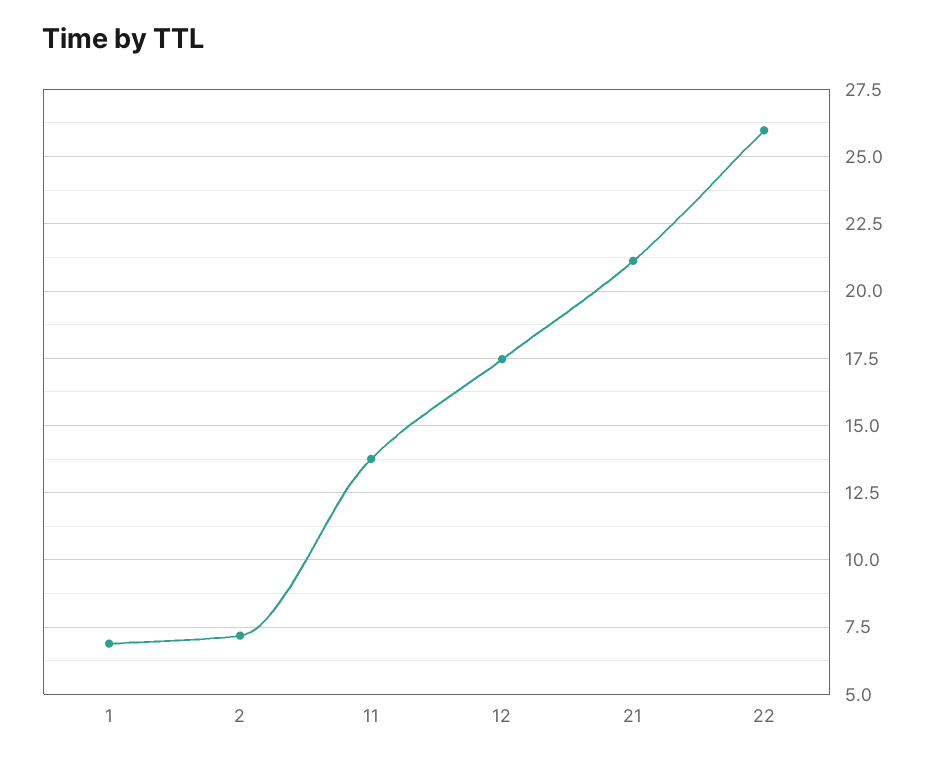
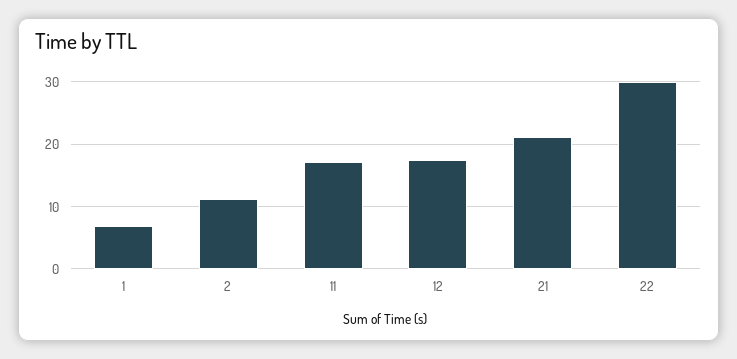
  {
    "1": 7,
-   "2": 7.25,
+   "2": 11,
-   "11": 13.75,
+   "11": 17,
    "12": 17.5,
    "21": 21,
-   "22": 26
+   "22": 30
  }

